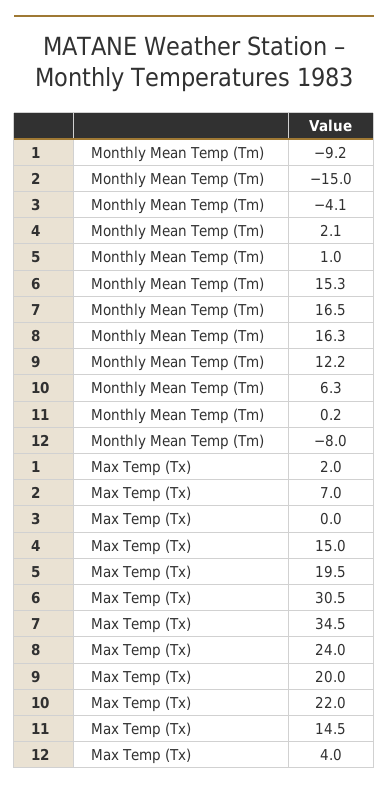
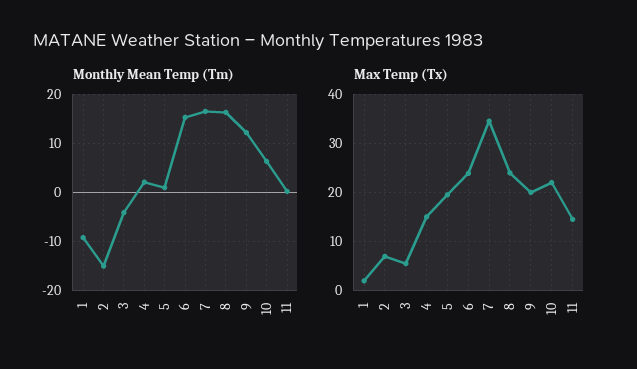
  {
    "Monthly Mean Temp (Tm)": {
      "1": -9.2,
      "2": -15,
      "3": -4.1,
      "4": 2.1,
      "5": 1,
      "6": 15.3,
      "7": 16.5,
      "8": 16.3,
      "9": 12.2,
      "10": 6.3,
-     "11": 0.2,
+     "11": 0.2
-     "12": -8
    },
    "Max Temp (Tx)": {
      "1": 2,
      "2": 7,
-     "3": 0,
+     "3": 6,
      "4": 15,
      "5": 19.5,
-     "6": 30.5,
+     "6": 24,
      "7": 34.5,
      "8": 24,
      "9": 20,
      "10": 22,
-     "11": 14.5,
+     "11": 14.5
-     "12": 4
    }
  }

